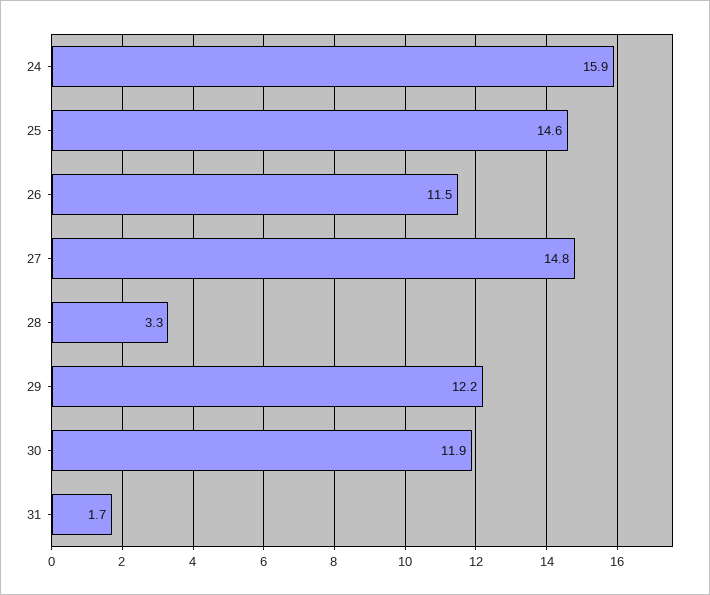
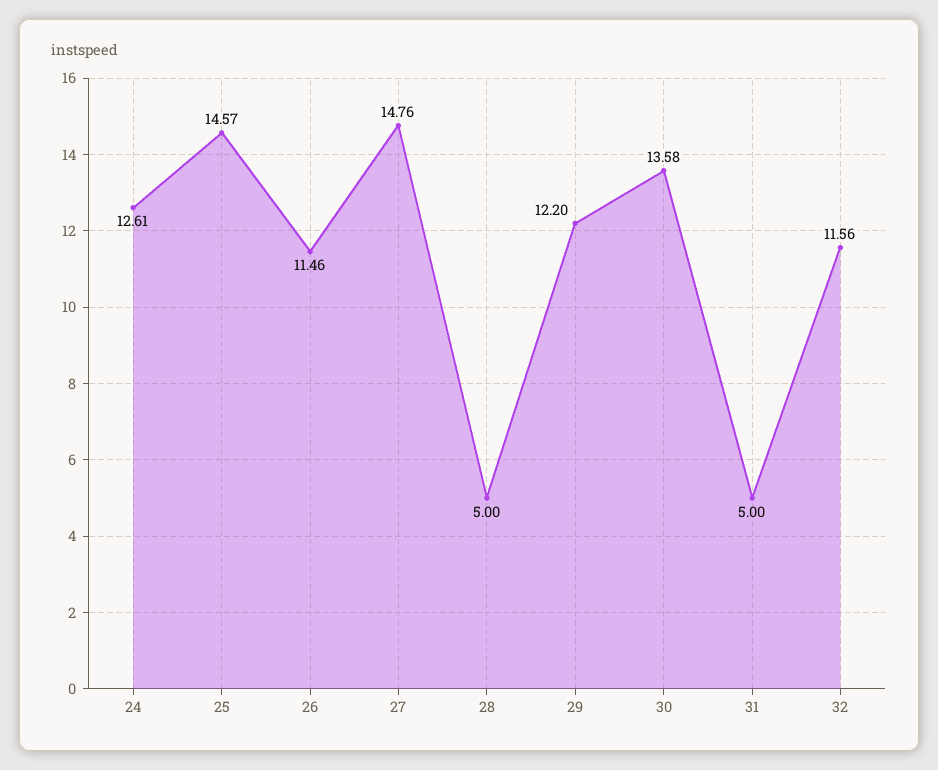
  {
-   "24": 15.9,
+   "24": 12.61,
    "25": 14.57,
    "26": 11.46,
    "27": 14.76,
-   "28": 3.3,
+   "28": 5,
    "29": 12.2,
-   "30": 11.9,
+   "30": 13.58,
-   "31": 1.7
+   "31": 5,
+   "32": 11.56
  }

